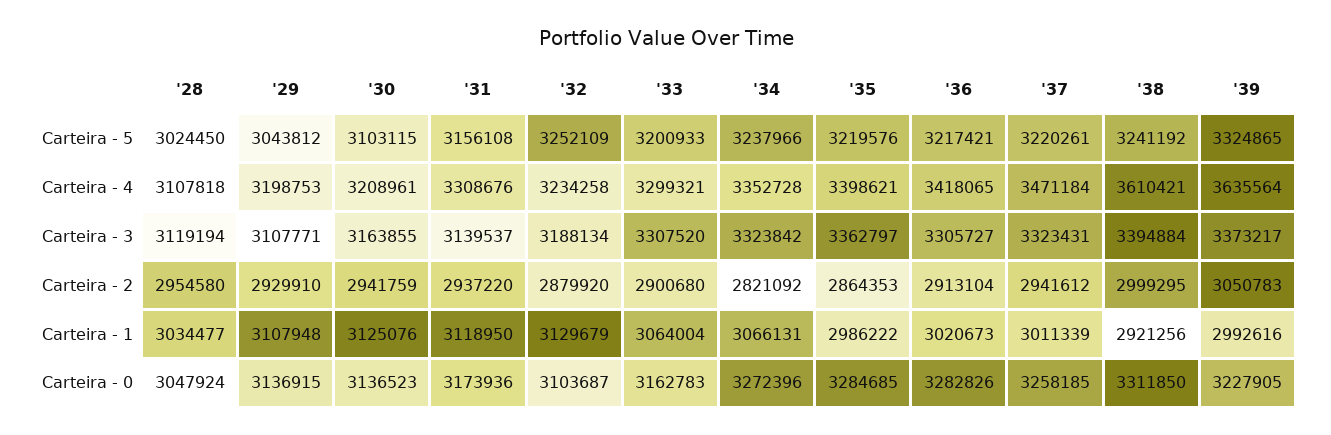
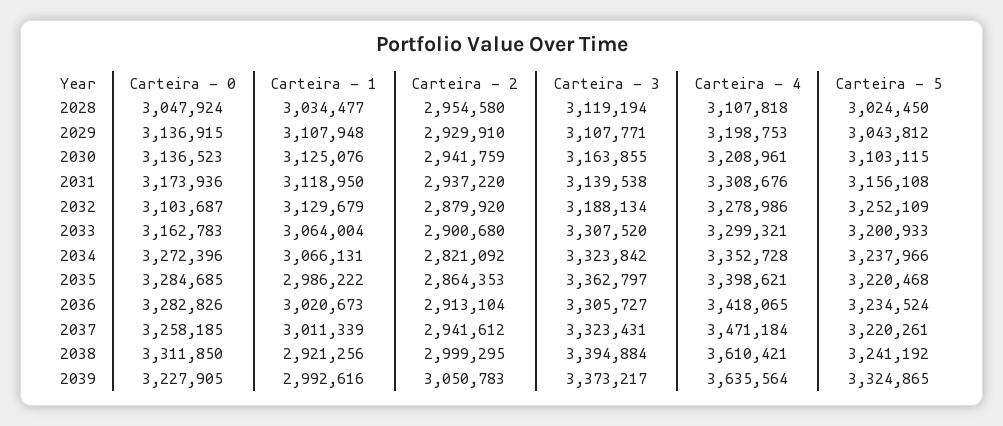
  {
    "'28": {
      "Carteira - 5": 3024450,
      "Carteira - 4": 3107818,
      "Carteira - 3": 3119194,
      "Carteira - 2": 2954580,
      "Carteira - 1": 3034477,
      "Carteira - 0": 3047924
    },
    "'29": {
      "Carteira - 5": 3043812,
      "Carteira - 4": 3198753,
      "Carteira - 3": 3107771,
      "Carteira - 2": 2929910,
      "Carteira - 1": 3107948,
      "Carteira - 0": 3136915
    },
    "'30": {
      "Carteira - 5": 3103115,
      "Carteira - 4": 3208961,
      "Carteira - 3": 3163855,
      "Carteira - 2": 2941759,
      "Carteira - 1": 3125076,
      "Carteira - 0": 3136523
    },
    "'31": {
      "Carteira - 5": 3156108,
      "Carteira - 4": 3308676,
-     "Carteira - 3": 3139537,
+     "Carteira - 3": 3139538,
      "Carteira - 2": 2937220,
      "Carteira - 1": 3118950,
      "Carteira - 0": 3173936
    },
    "'32": {
      "Carteira - 5": 3252109,
-     "Carteira - 4": 3234258,
+     "Carteira - 4": 3278986,
      "Carteira - 3": 3188134,
      "Carteira - 2": 2879920,
      "Carteira - 1": 3129679,
      "Carteira - 0": 3103687
    },
    "'33": {
      "Carteira - 5": 3200933,
      "Carteira - 4": 3299321,
      "Carteira - 3": 3307520,
      "Carteira - 2": 2900680,
      "Carteira - 1": 3064004,
      "Carteira - 0": 3162783
    },
    "'34": {
      "Carteira - 5": 3237966,
      "Carteira - 4": 3352728,
      "Carteira - 3": 3323842,
      "Carteira - 2": 2821092,
      "Carteira - 1": 3066131,
      "Carteira - 0": 3272396
    },
    "'35": {
-     "Carteira - 5": 3219576,
+     "Carteira - 5": 3220468,
      "Carteira - 4": 3398621,
      "Carteira - 3": 3362797,
      "Carteira - 2": 2864353,
      "Carteira - 1": 2986222,
      "Carteira - 0": 3284685
    },
    "'36": {
-     "Carteira - 5": 3217421,
+     "Carteira - 5": 3234524,
      "Carteira - 4": 3418065,
      "Carteira - 3": 3305727,
      "Carteira - 2": 2913104,
      "Carteira - 1": 3020673,
      "Carteira - 0": 3282826
    },
    "'37": {
      "Carteira - 5": 3220261,
      "Carteira - 4": 3471184,
      "Carteira - 3": 3323431,
      "Carteira - 2": 2941612,
      "Carteira - 1": 3011339,
      "Carteira - 0": 3258185
    },
    "'38": {
      "Carteira - 5": 3241192,
      "Carteira - 4": 3610421,
      "Carteira - 3": 3394884,
      "Carteira - 2": 2999295,
      "Carteira - 1": 2921256,
      "Carteira - 0": 3311850
    },
    "'39": {
      "Carteira - 5": 3324865,
      "Carteira - 4": 3635564,
      "Carteira - 3": 3373217,
      "Carteira - 2": 3050783,
      "Carteira - 1": 2992616,
      "Carteira - 0": 3227905
    }
  }

